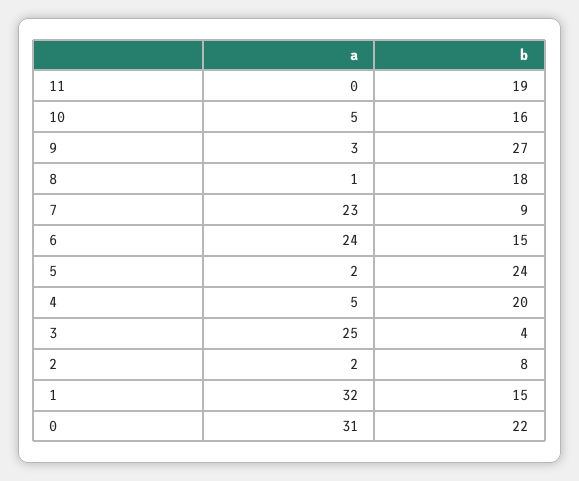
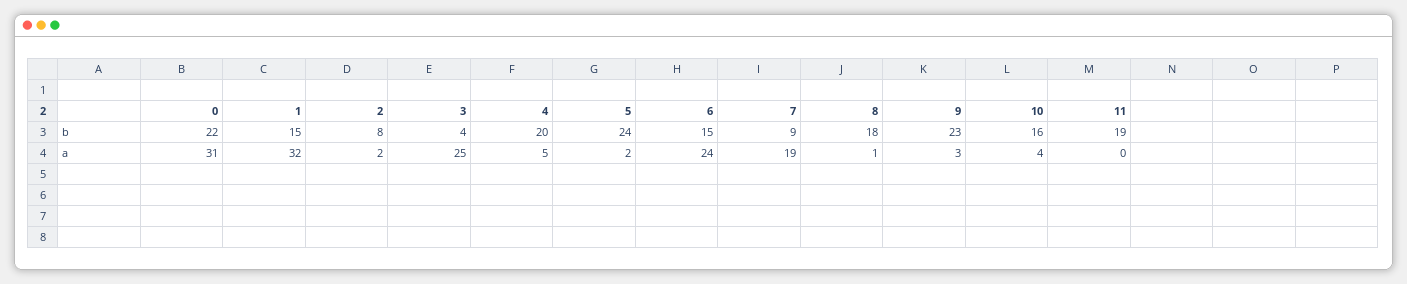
  {
    "a": {
      "11": 0,
-     "10": 5,
+     "10": 4,
      "9": 3,
      "8": 1,
-     "7": 23,
+     "7": 19,
      "6": 24,
      "5": 2,
      "4": 5,
      "3": 25,
      "2": 2,
      "1": 32,
      "0": 31
    },
    "b": {
      "11": 19,
      "10": 16,
-     "9": 27,
+     "9": 23,
      "8": 18,
      "7": 9,
      "6": 15,
      "5": 24,
      "4": 20,
      "3": 4,
      "2": 8,
      "1": 15,
      "0": 22
    }
  }

